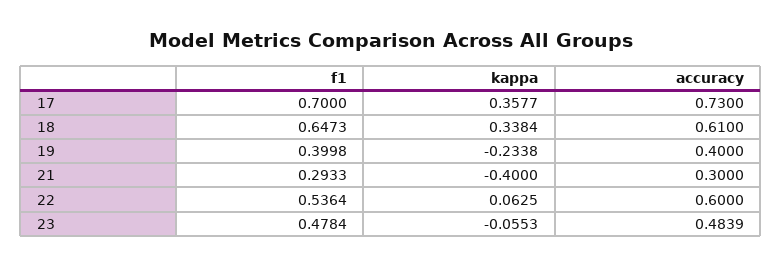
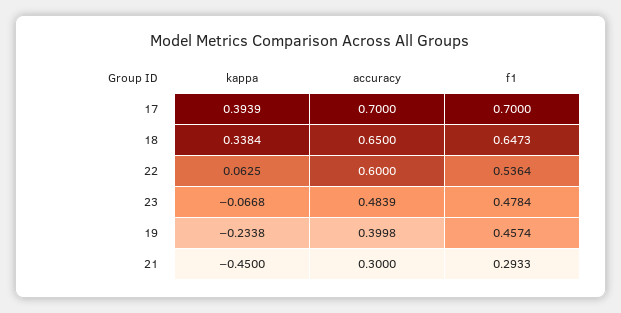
  {
    "f1": {
      "17": 0.7,
      "18": 0.6473,
-     "19": 0.3998,
+     "19": 0.4574,
      "21": 0.2933,
      "22": 0.5364,
      "23": 0.4784
    },
    "kappa": {
-     "17": 0.3577,
+     "17": 0.3939,
      "18": 0.3384,
      "19": -0.2338,
-     "21": -0.4,
+     "21": -0.45,
      "22": 0.0625,
-     "23": -0.0553
+     "23": -0.0668
    },
    "accuracy": {
-     "17": 0.73,
+     "17": 0.7,
-     "18": 0.61,
+     "18": 0.65,
-     "19": 0.4,
+     "19": 0.3998,
      "21": 0.3,
      "22": 0.6,
      "23": 0.4839
    }
  }

